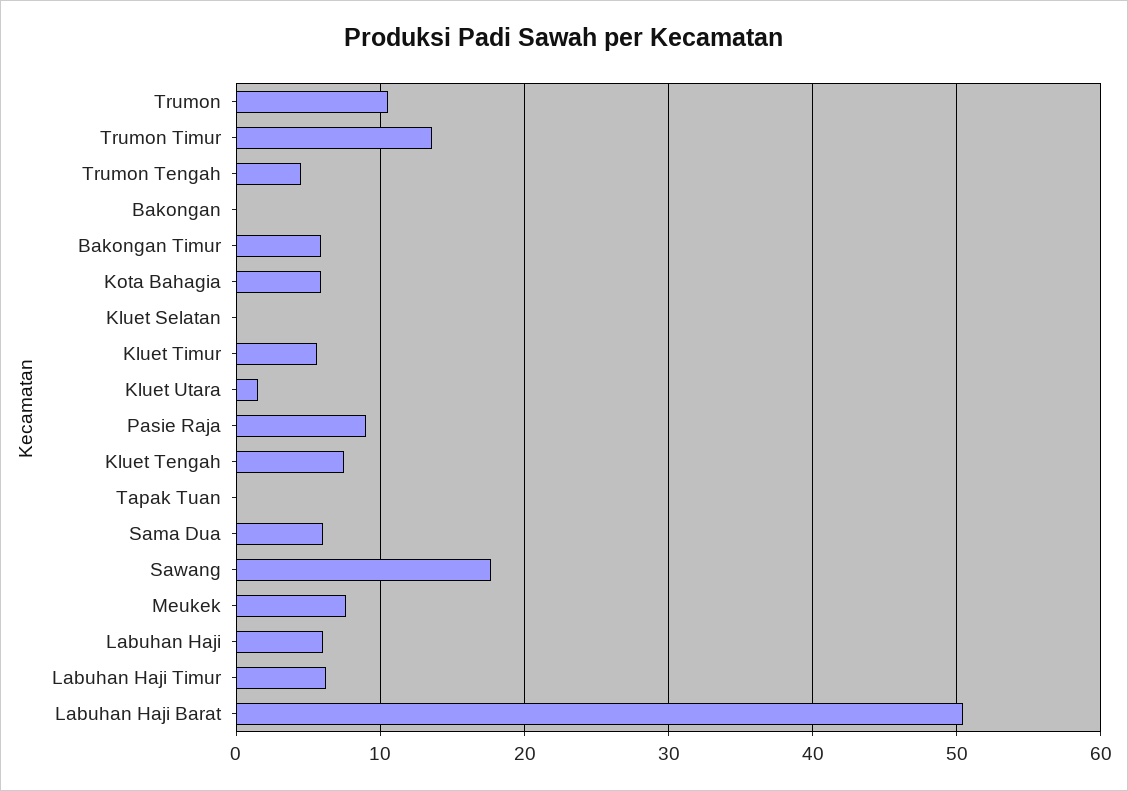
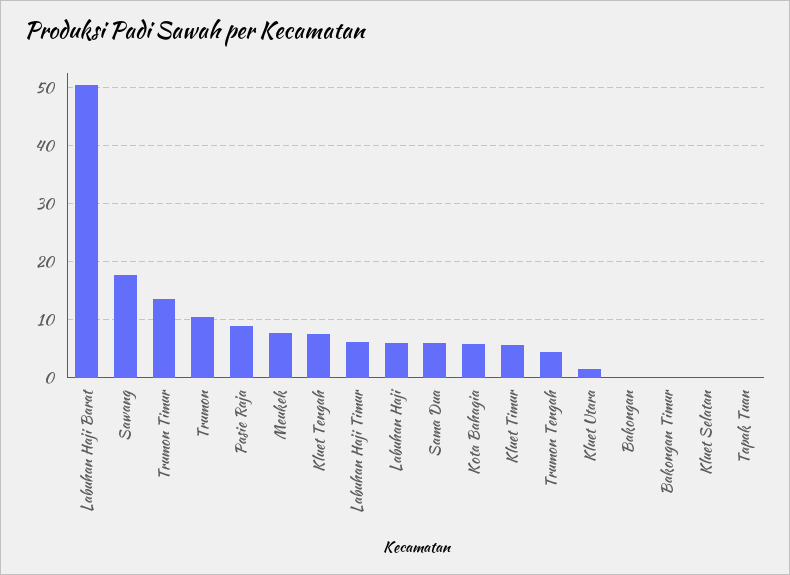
  {
    "Trumon": 11,
    "Trumon Timur": 14,
    "Trumon Tengah": 5,
    "Bakongan": 0,
-   "Bakongan Timur": 6,
+   "Bakongan Timur": 0,
    "Kota Bahagia": 6,
    "Kluet Selatan": 0,
    "Kluet Timur": 6,
    "Kluet Utara": 2,
    "Pasie Raja": 9,
    "Kluet Tengah": 7,
    "Tapak Tuan": 0,
    "Sama Dua": 6,
    "Sawang": 18,
    "Meukek": 8,
    "Labuhan Haji": 6,
    "Labuhan Haji Timur": 6,
    "Labuhan Haji Barat": 50
  }

